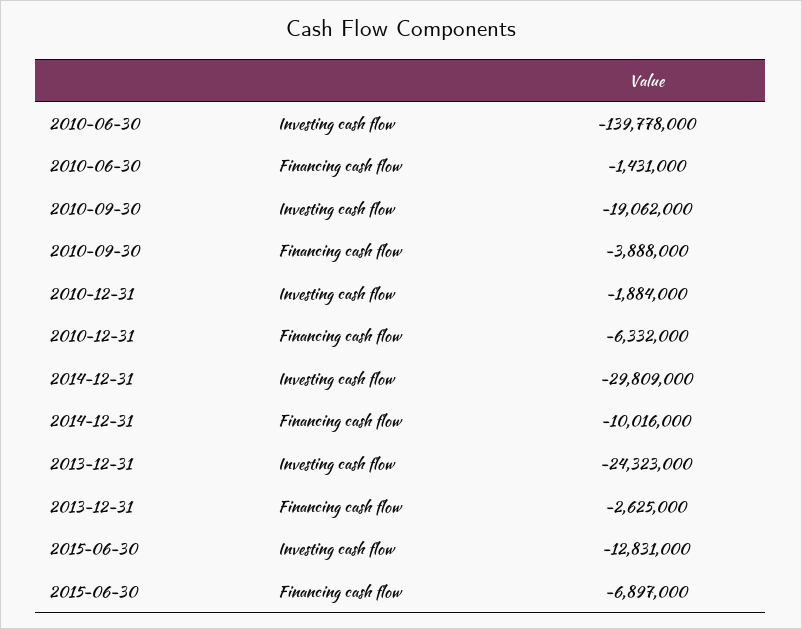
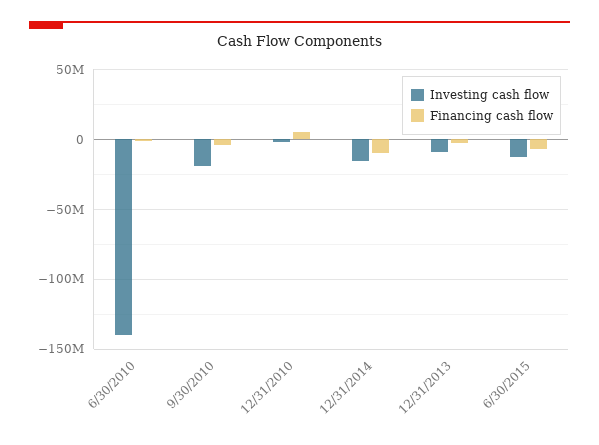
  {
    "Investing cash flow": {
      "2010-06-30": -139778000,
      "2010-09-30": -19062000,
      "2010-12-31": -1884000,
-     "2014-12-31": -29809000,
+     "2014-12-31": -15000000,
-     "2013-12-31": -24323000,
+     "2013-12-31": -10000000,
      "2015-06-30": -12831000
    },
    "Financing cash flow": {
      "2010-06-30": -1431000,
      "2010-09-30": -3888000,
-     "2010-12-31": -6332000,
+     "2010-12-31": 5000000,
      "2014-12-31": -10016000,
      "2013-12-31": -2625000,
      "2015-06-30": -6897000
    }
  }

